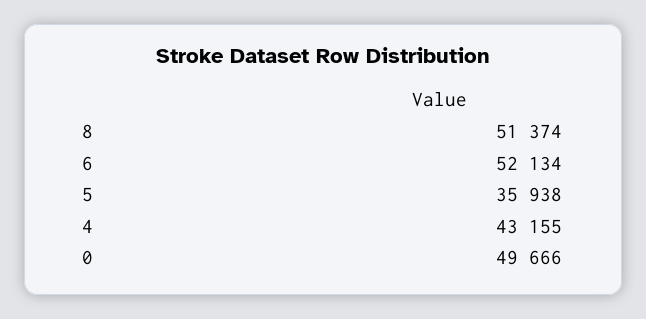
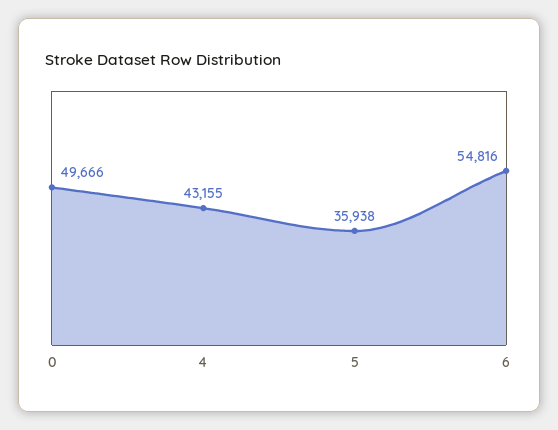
  {
-   "8": 51374,
-   "6": 52134,
+   "6": 54816,
    "5": 35938,
    "4": 43155,
    "0": 49666
  }

